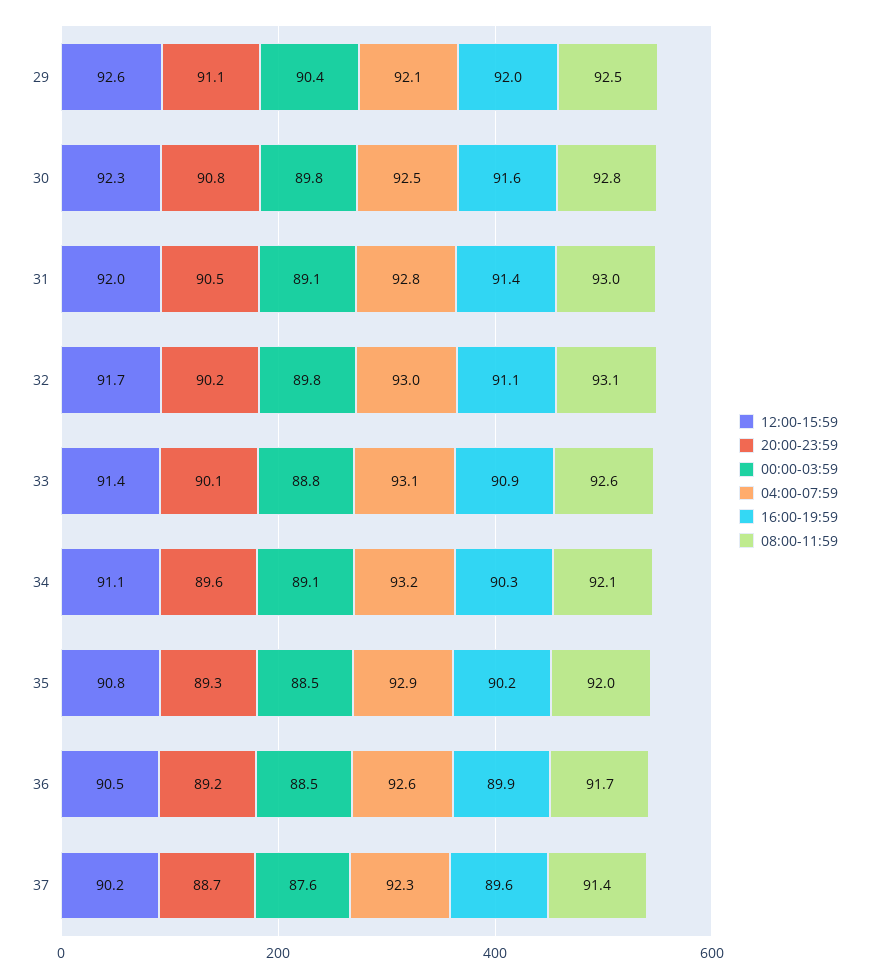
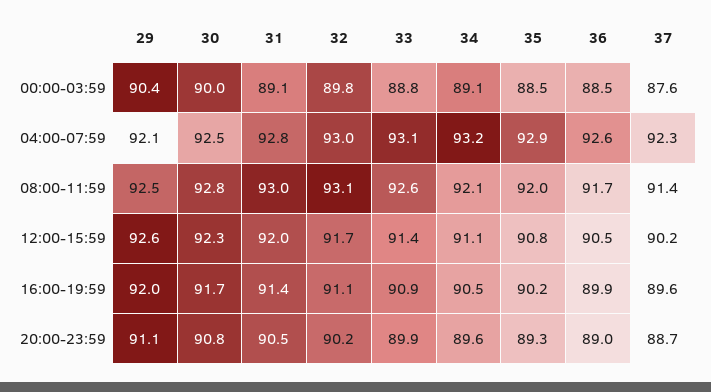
  {
    "12:00-15:59": {
      "29": 92.6,
      "30": 92.3,
      "31": 92,
      "32": 91.7,
      "33": 91.4,
      "34": 91.1,
      "35": 90.8,
      "36": 90.5,
      "37": 90.2
    },
    "20:00-23:59": {
      "29": 91.1,
      "30": 90.8,
      "31": 90.5,
      "32": 90.2,
-     "33": 90.1,
+     "33": 89.9,
      "34": 89.6,
      "35": 89.3,
-     "36": 89.2,
+     "36": 89,
      "37": 88.7
    },
    "00:00-03:59": {
      "29": 90.4,
-     "30": 89.8,
+     "30": 90,
      "31": 89.1,
      "32": 89.8,
      "33": 88.8,
      "34": 89.1,
      "35": 88.5,
      "36": 88.5,
      "37": 87.6
    },
    "04:00-07:59": {
      "29": 92.1,
      "30": 92.5,
      "31": 92.8,
      "32": 93,
      "33": 93.1,
      "34": 93.2,
      "35": 92.9,
      "36": 92.6,
      "37": 92.3
    },
    "16:00-19:59": {
      "29": 92,
-     "30": 91.6,
+     "30": 91.7,
      "31": 91.4,
      "32": 91.1,
      "33": 90.9,
-     "34": 90.3,
+     "34": 90.5,
      "35": 90.2,
      "36": 89.9,
      "37": 89.6
    },
    "08:00-11:59": {
      "29": 92.5,
      "30": 92.8,
      "31": 93,
      "32": 93.1,
      "33": 92.6,
      "34": 92.1,
      "35": 92,
      "36": 91.7,
      "37": 91.4
    }
  }

